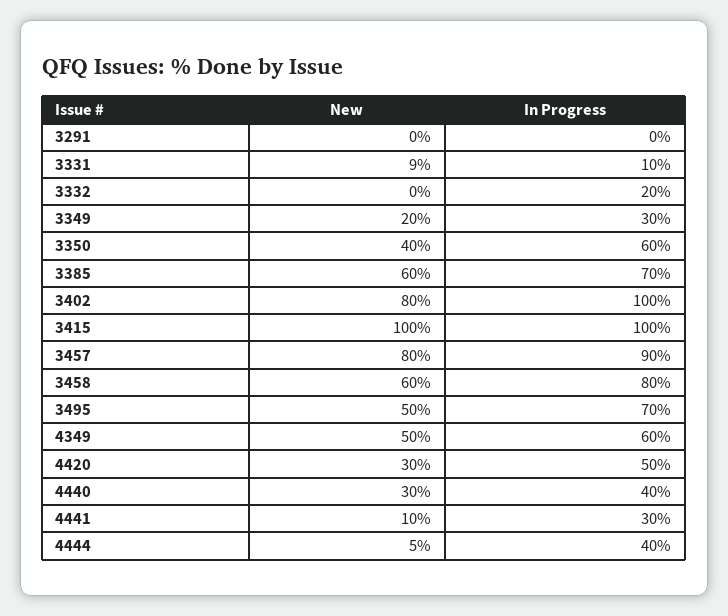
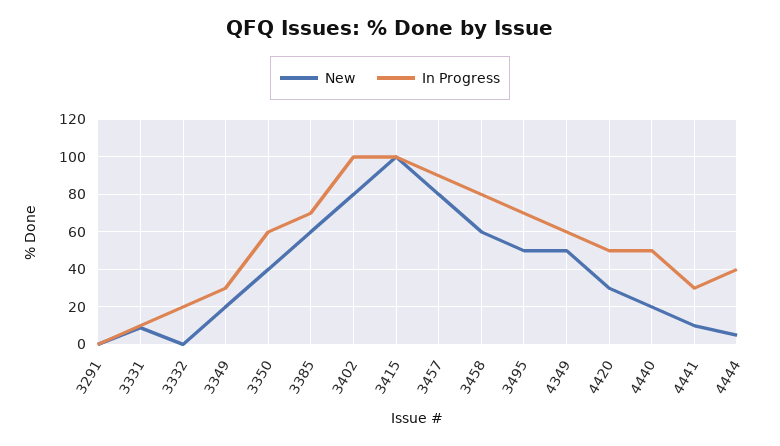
  {
    "New": {
      "3291": 0,
      "3331": 9,
      "3332": 0,
      "3349": 20,
      "3350": 40,
      "3385": 60,
      "3402": 80,
      "3415": 100,
      "3457": 80,
      "3458": 60,
      "3495": 50,
      "4349": 50,
      "4420": 30,
-     "4440": 30,
+     "4440": 20,
      "4441": 10,
      "4444": 5
    },
    "In Progress": {
      "3291": 0,
      "3331": 10,
      "3332": 20,
      "3349": 30,
      "3350": 60,
      "3385": 70,
      "3402": 100,
      "3415": 100,
      "3457": 90,
      "3458": 80,
      "3495": 70,
      "4349": 60,
      "4420": 50,
-     "4440": 40,
+     "4440": 50,
      "4441": 30,
      "4444": 40
    }
  }

